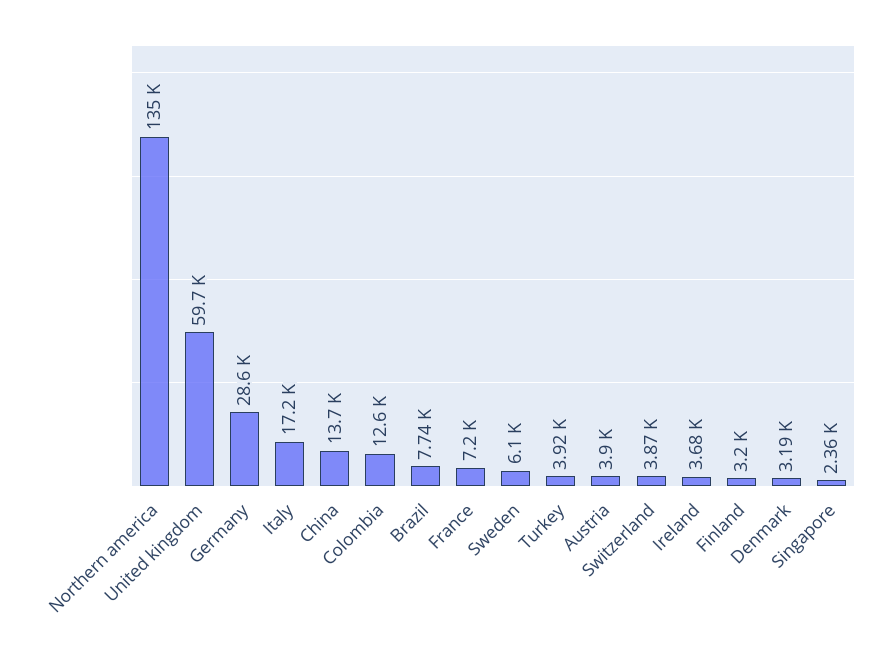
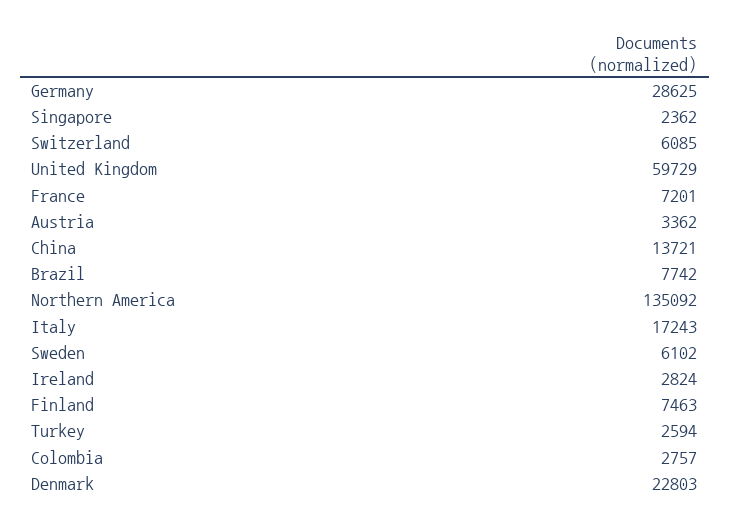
  {
    "Northern america": 135092,
    "United kingdom": 59729,
    "Germany": 28625,
    "Italy": 17243,
    "China": 13721,
-   "Colombia": 12600,
+   "Colombia": 2757,
    "Brazil": 7742,
    "France": 7201,
    "Sweden": 6102,
-   "Turkey": 3920,
+   "Turkey": 2594,
-   "Austria": 3900,
+   "Austria": 3362,
-   "Switzerland": 3870,
+   "Switzerland": 6085,
-   "Ireland": 3680,
+   "Ireland": 2824,
-   "Finland": 3200,
+   "Finland": 7463,
-   "Denmark": 3190,
+   "Denmark": 22803,
    "Singapore": 2362
  }

